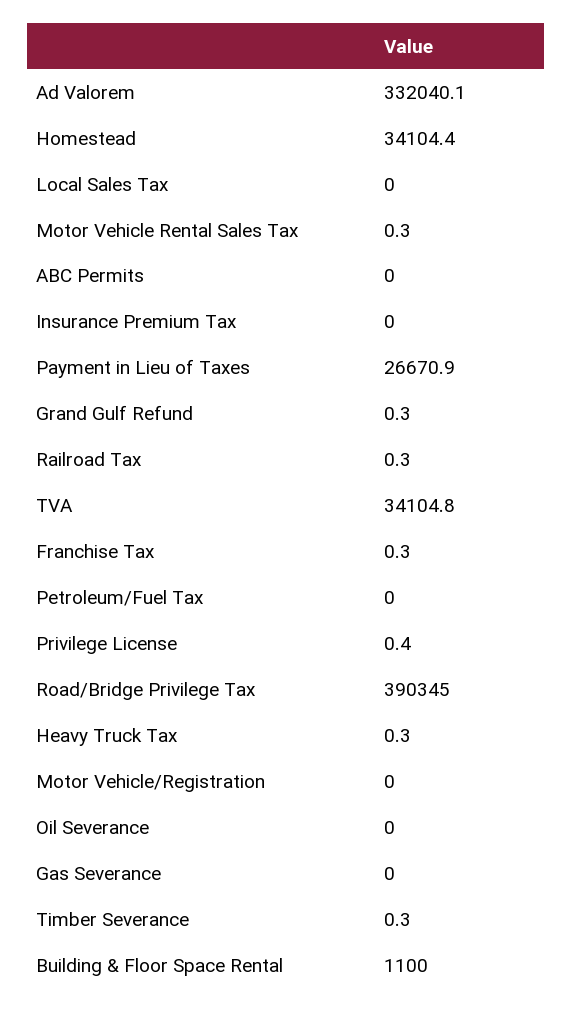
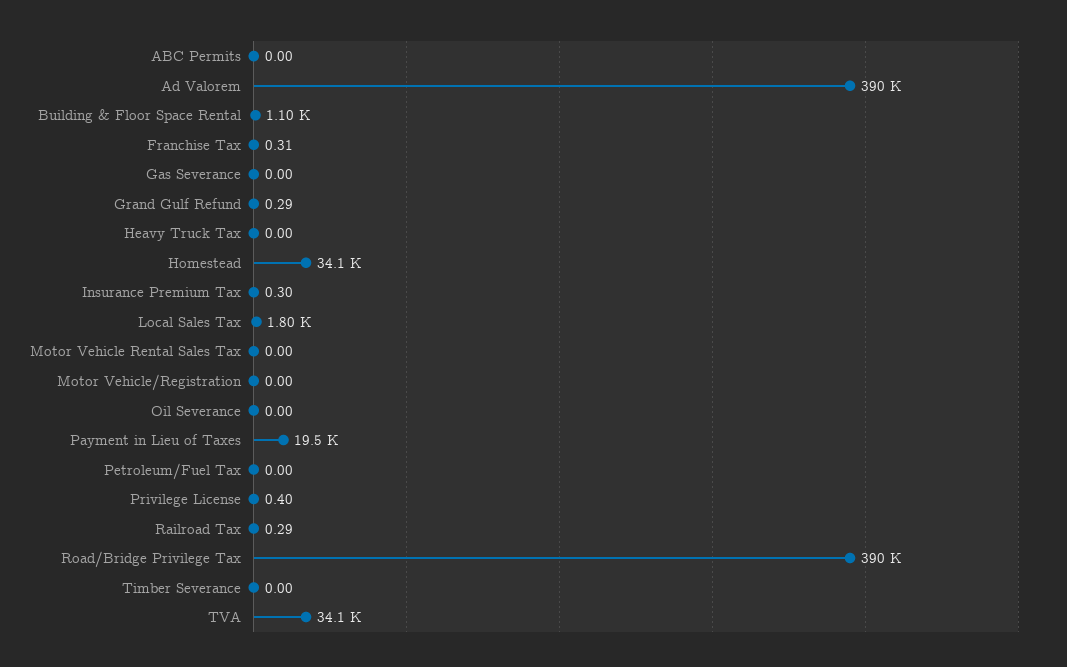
  {
-   "Ad Valorem": 332040.1,
+   "Ad Valorem": 390000,
    "Homestead": 34104.4,
-   "Local Sales Tax": 0,
+   "Local Sales Tax": 1800,
-   "Motor Vehicle Rental Sales Tax": 0.3,
+   "Motor Vehicle Rental Sales Tax": 0,
    "ABC Permits": 0,
-   "Insurance Premium Tax": 0,
+   "Insurance Premium Tax": 0.3,
-   "Payment in Lieu of Taxes": 26670.9,
+   "Payment in Lieu of Taxes": 19500,
    "Grand Gulf Refund": 0.29,
    "Railroad Tax": 0.29,
    "TVA": 34104.8,
    "Franchise Tax": 0.31,
    "Petroleum/Fuel Tax": 0,
    "Privilege License": 0.4,
    "Road/Bridge Privilege Tax": 390345,
-   "Heavy Truck Tax": 0.3,
+   "Heavy Truck Tax": 0,
    "Motor Vehicle/Registration": 0,
    "Oil Severance": 0,
    "Gas Severance": 0,
-   "Timber Severance": 0.3,
+   "Timber Severance": 0,
    "Building & Floor Space Rental": 1100
  }

